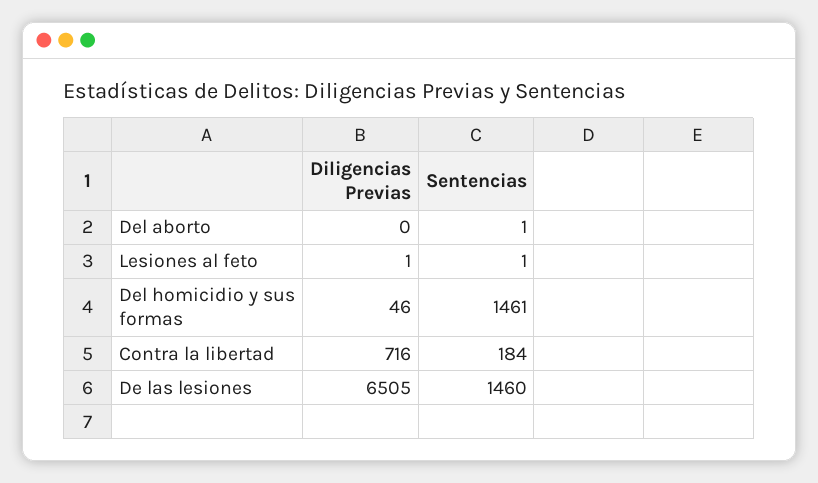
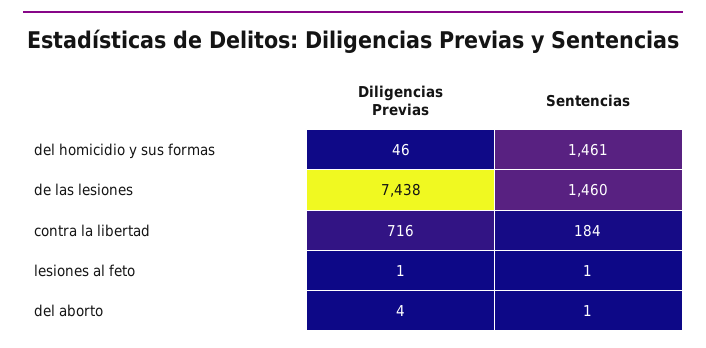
  {
    "Diligencias Previas": {
-     "Del aborto": 0,
+     "Del aborto": 4,
      "Lesiones al feto": 1,
      "Del homicidio y sus formas": 46,
      "Contra la libertad": 716,
-     "De las lesiones": 6505
+     "De las lesiones": 7438
    },
    "Sentencias": {
      "Del aborto": 1,
      "Lesiones al feto": 1,
      "Del homicidio y sus formas": 1461,
      "Contra la libertad": 184,
      "De las lesiones": 1460
    }
  }

